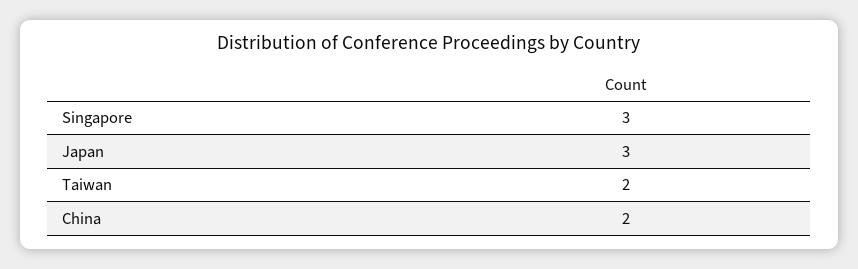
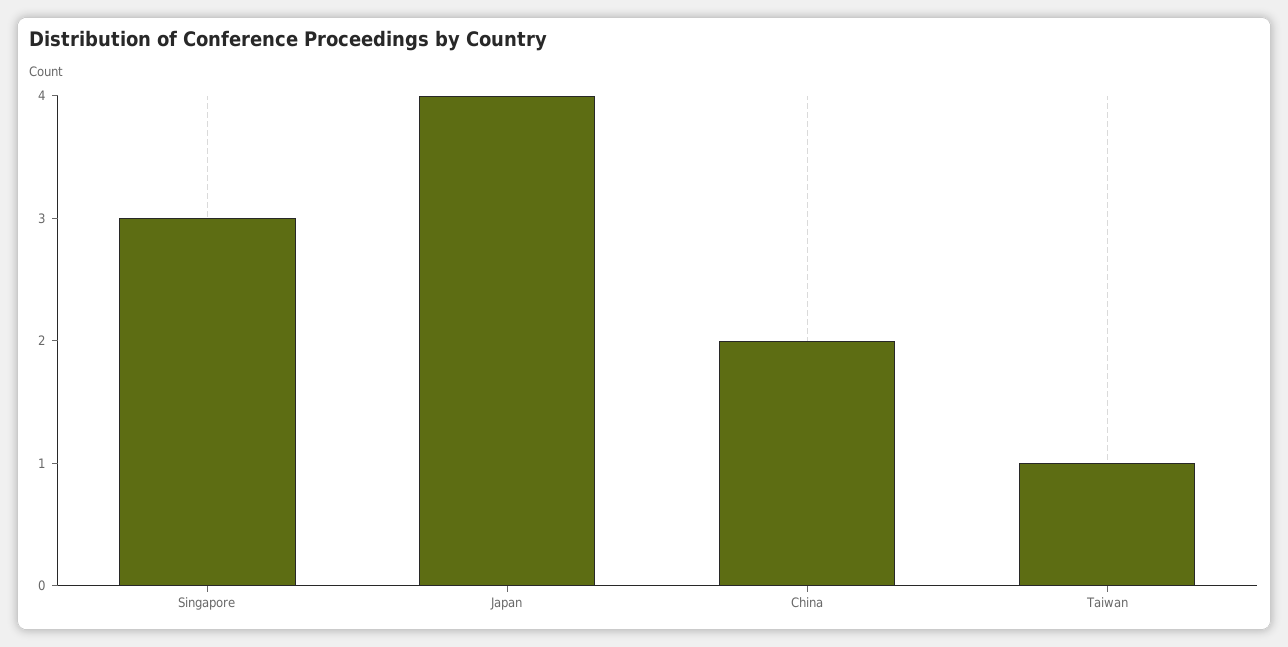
  {
    "Singapore": 3,
-   "Japan": 3,
+   "Japan": 4,
-   "Taiwan": 2,
+   "Taiwan": 1,
    "China": 2
  }

